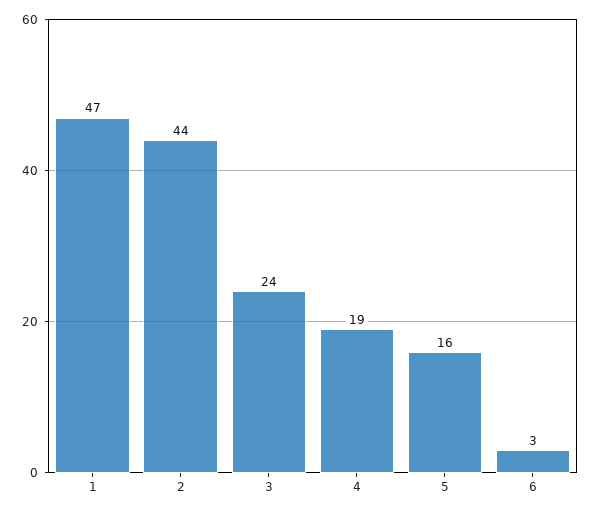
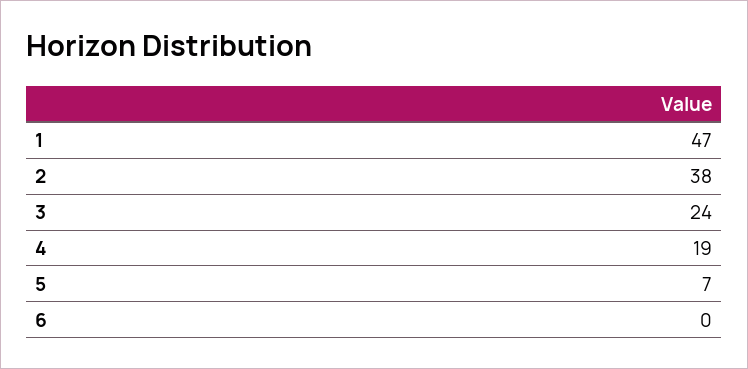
  {
    "1": 47,
-   "2": 44,
+   "2": 38,
    "3": 24,
    "4": 19,
-   "5": 16,
+   "5": 7,
-   "6": 3
+   "6": 0
  }

